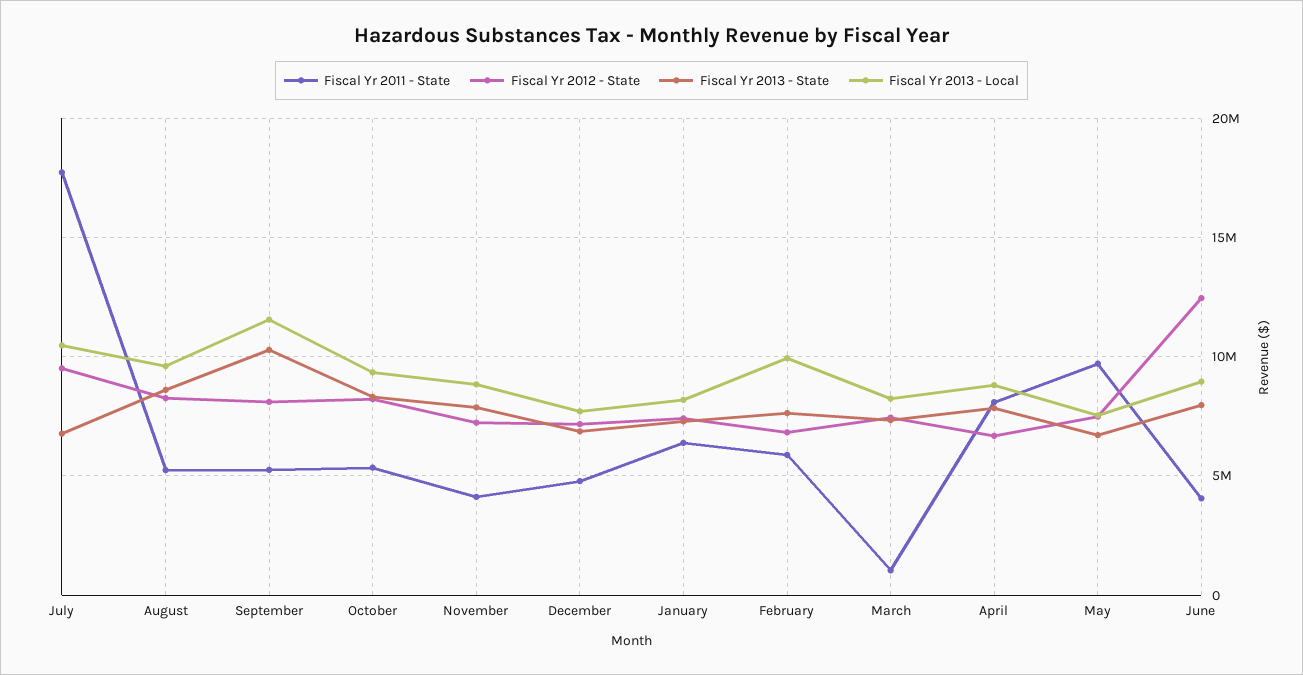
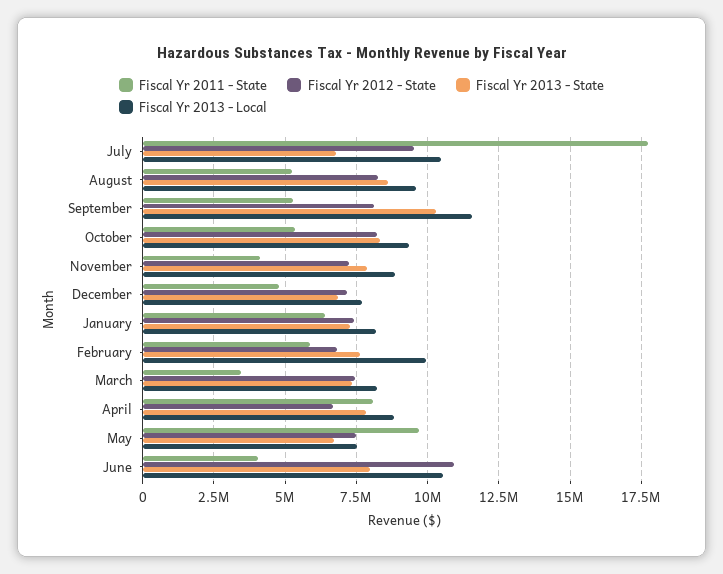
  {
    "Fiscal Yr 2011 - State": {
      "July": 17750000,
      "August": 5250000,
      "September": 5250000,
      "October": 5250000,
      "November": 4250000,
      "December": 4750000,
      "January": 6500000,
      "February": 6000000,
-     "March": 1000000,
+     "March": 3500000,
      "April": 8000000,
      "May": 9750000,
      "June": 4000000
    },
    "Fiscal Yr 2012 - State": {
      "July": 9500000,
      "August": 8250000,
      "September": 8000000,
      "October": 8250000,
      "November": 7250000,
      "December": 7250000,
      "January": 7500000,
      "February": 6750000,
      "March": 7500000,
      "April": 6750000,
      "May": 7500000,
-     "June": 12500000
+     "June": 11000000
    },
    "Fiscal Yr 2013 - State": {
      "July": 6750000,
      "August": 8500000,
      "September": 10250000,
      "October": 8250000,
      "November": 7750000,
      "December": 6750000,
      "January": 7250000,
      "February": 7750000,
      "March": 7250000,
      "April": 7750000,
      "May": 6750000,
      "June": 8000000
    },
    "Fiscal Yr 2013 - Local": {
      "July": 10500000,
      "August": 9500000,
      "September": 11500000,
      "October": 9250000,
      "November": 8750000,
      "December": 7750000,
      "January": 8250000,
      "February": 10000000,
      "March": 8250000,
      "April": 8750000,
      "May": 7500000,
-     "June": 9000000
+     "June": 10500000
    }
  }

